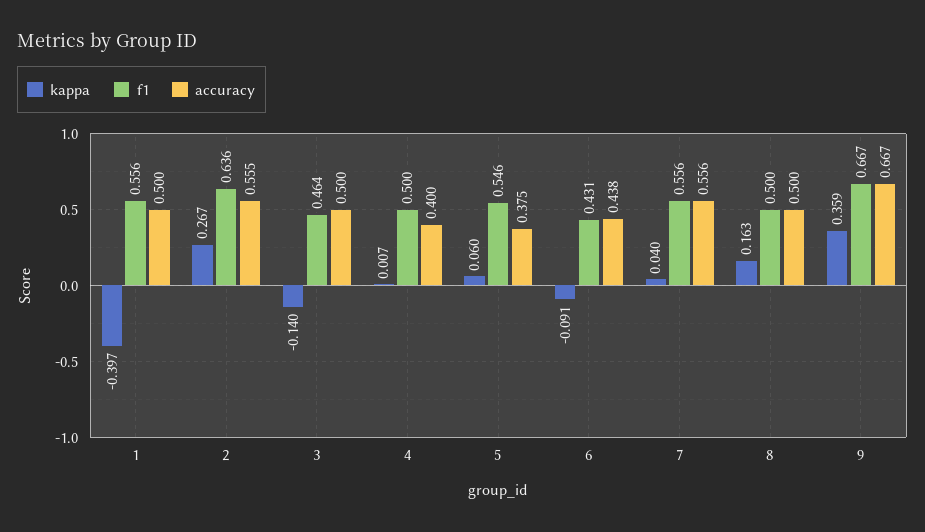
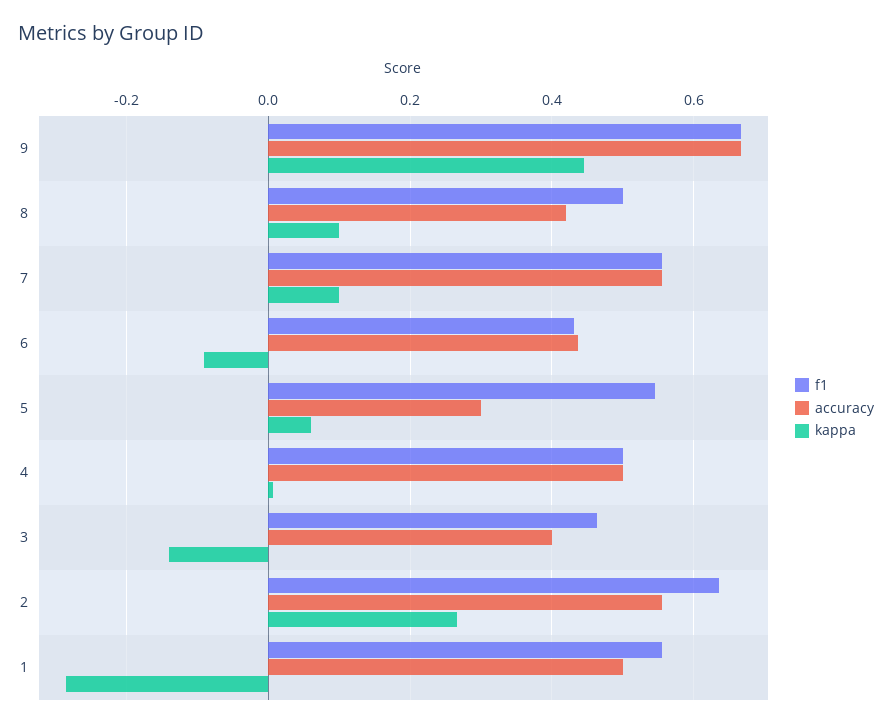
  {
    "kappa": {
-     "1": -0.397,
+     "1": -0.28,
      "2": 0.267,
      "3": -0.14,
      "4": 0.007,
      "5": 0.06,
      "6": -0.091,
-     "7": 0.04,
+     "7": 0.1,
-     "8": 0.163,
+     "8": 0.1,
-     "9": 0.359
+     "9": 0.44
    },
    "f1": {
      "1": 0.556,
      "2": 0.636,
      "3": 0.464,
      "4": 0.5,
      "5": 0.546,
      "6": 0.431,
      "7": 0.556,
      "8": 0.5,
      "9": 0.667
    },
    "accuracy": {
      "1": 0.5,
      "2": 0.555,
-     "3": 0.5,
+     "3": 0.4,
-     "4": 0.4,
+     "4": 0.5,
-     "5": 0.375,
+     "5": 0.3,
      "6": 0.438,
      "7": 0.556,
-     "8": 0.5,
+     "8": 0.42,
      "9": 0.667
    }
  }

